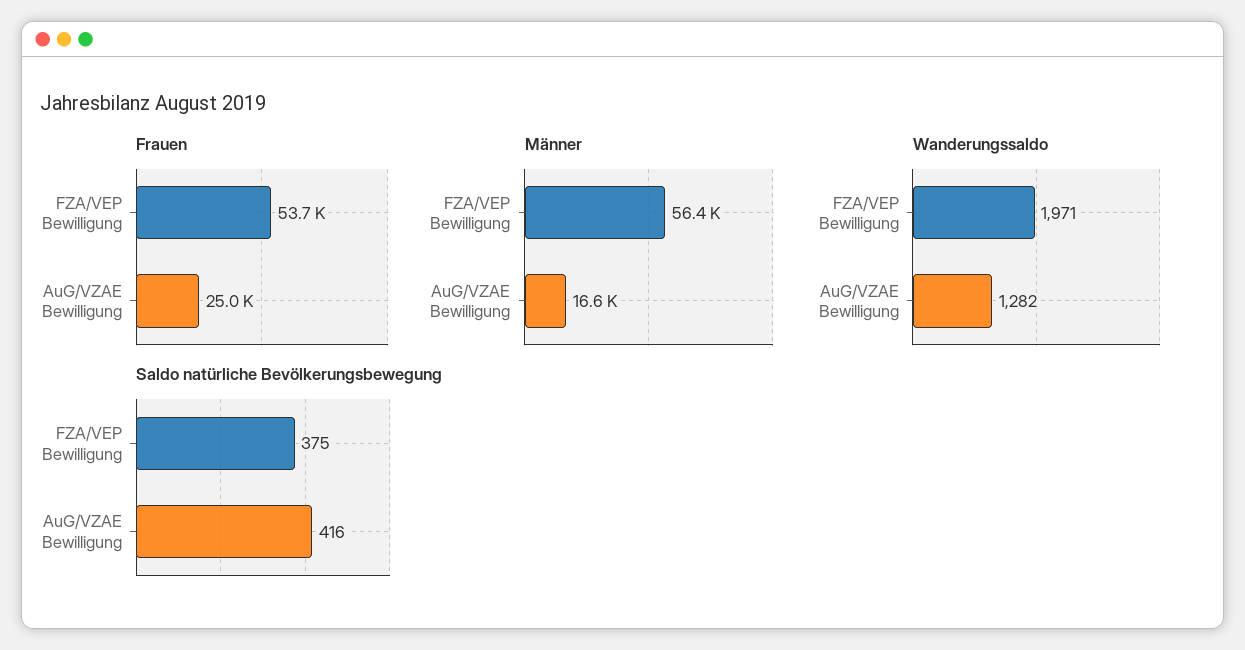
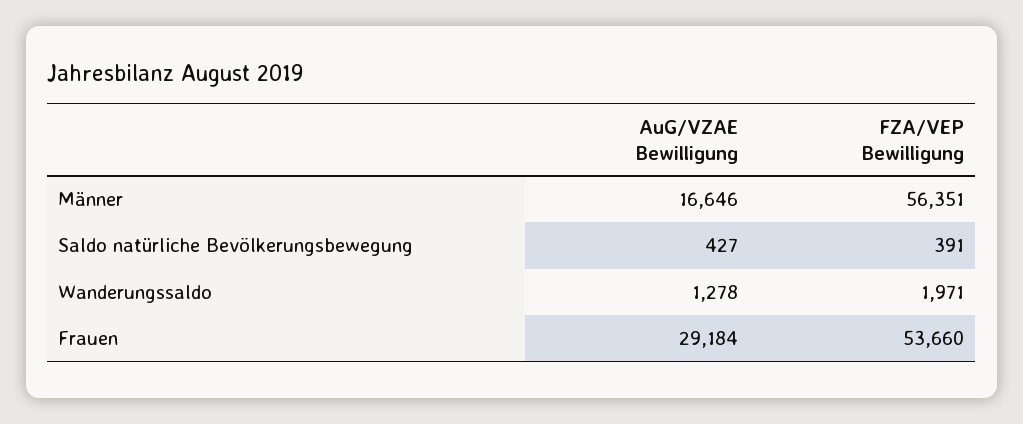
  {
    "Frauen": {
      "FZA/VEP Bewilligung": 53660,
-     "AuG/VZAE Bewilligung": 25000
+     "AuG/VZAE Bewilligung": 29184
    },
    "Männer": {
      "FZA/VEP Bewilligung": 56351,
      "AuG/VZAE Bewilligung": 16646
    },
    "Wanderungssaldo": {
      "FZA/VEP Bewilligung": 1971,
-     "AuG/VZAE Bewilligung": 1282
+     "AuG/VZAE Bewilligung": 1278
    },
    "Saldo natürliche Bevölkerungsbewegung": {
-     "FZA/VEP Bewilligung": 375,
+     "FZA/VEP Bewilligung": 391,
-     "AuG/VZAE Bewilligung": 416
+     "AuG/VZAE Bewilligung": 427
    }
  }

